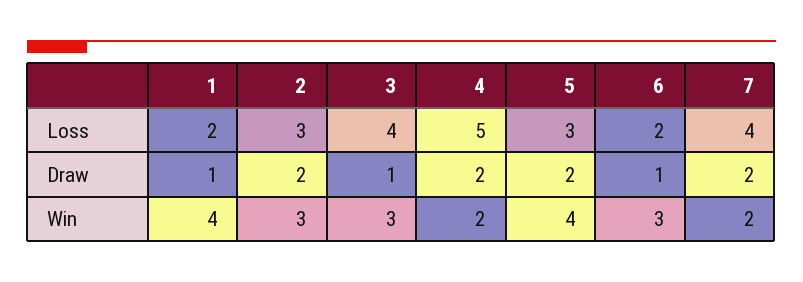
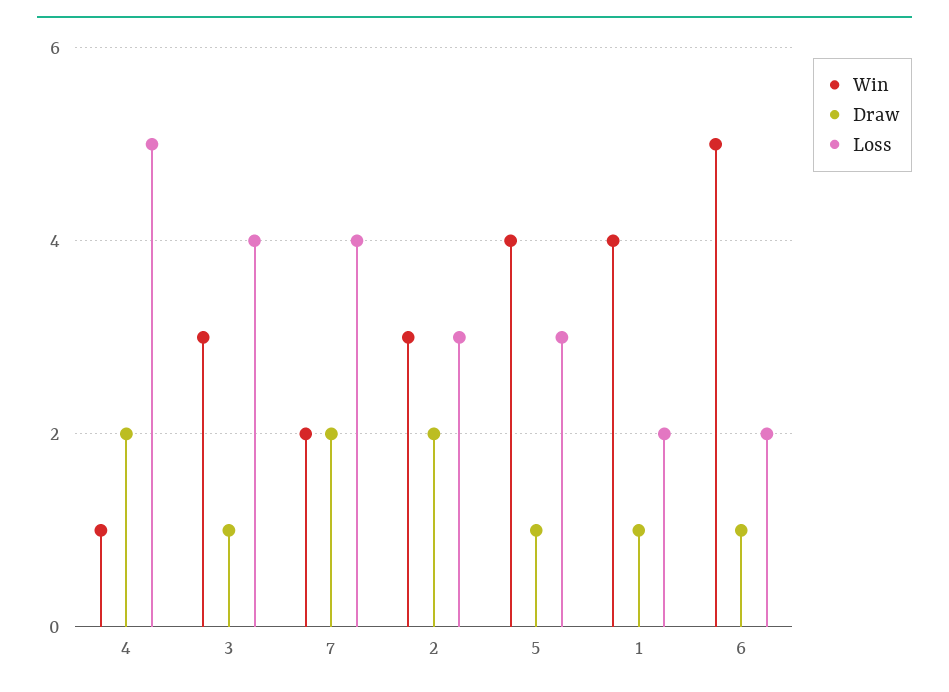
  {
    "Loss": {
      "1": 2,
      "2": 3,
      "3": 4,
      "4": 5,
      "5": 3,
      "6": 2,
      "7": 4
    },
    "Draw": {
      "1": 1,
      "2": 2,
      "3": 1,
      "4": 2,
-     "5": 2,
+     "5": 1,
      "6": 1,
      "7": 2
    },
    "Win": {
      "1": 4,
      "2": 3,
      "3": 3,
-     "4": 2,
+     "4": 1,
      "5": 4,
-     "6": 3,
+     "6": 5,
      "7": 2
    }
  }

